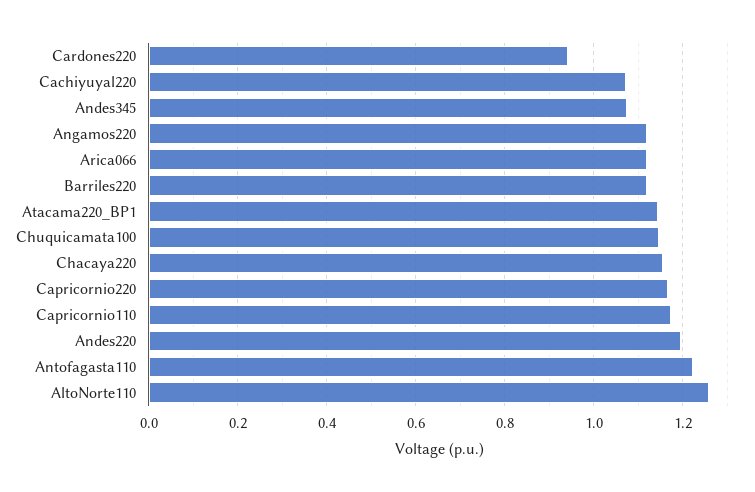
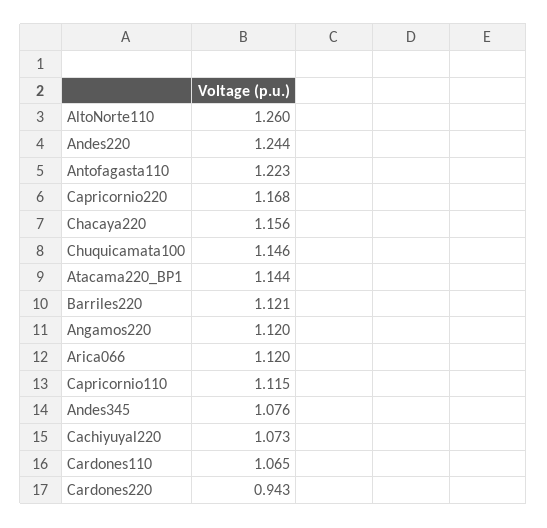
  {
    "Cardones220": 0.943,
    "Cachiyuyal220": 1.073,
    "Andes345": 1.076,
    "Angamos220": 1.12,
    "Arica066": 1.12,
    "Barriles220": 1.121,
    "Atacama220_BP1": 1.144,
    "Chuquicamata100": 1.146,
    "Chacaya220": 1.156,
    "Capricornio220": 1.168,
-   "Capricornio110": 1.18,
+   "Capricornio110": 1.115,
-   "Andes220": 1.2,
+   "Andes220": 1.244,
    "Antofagasta110": 1.223,
-   "AltoNorte110": 1.26
+   "AltoNorte110": 1.26,
+   "Cardones110": 1.065
  }

